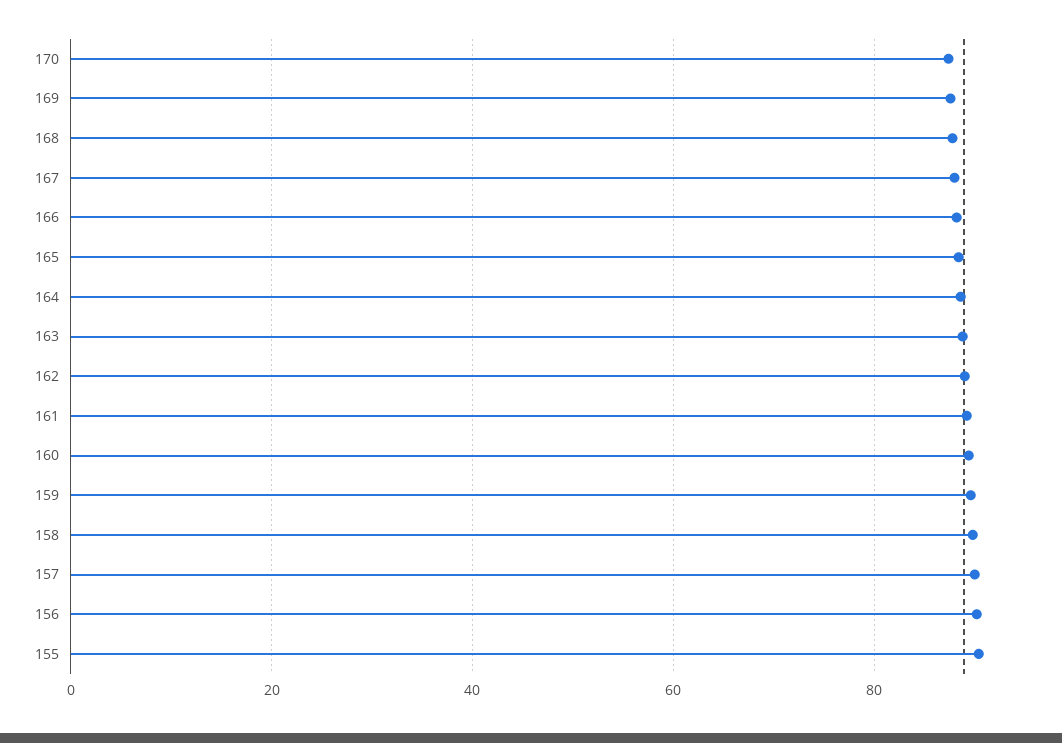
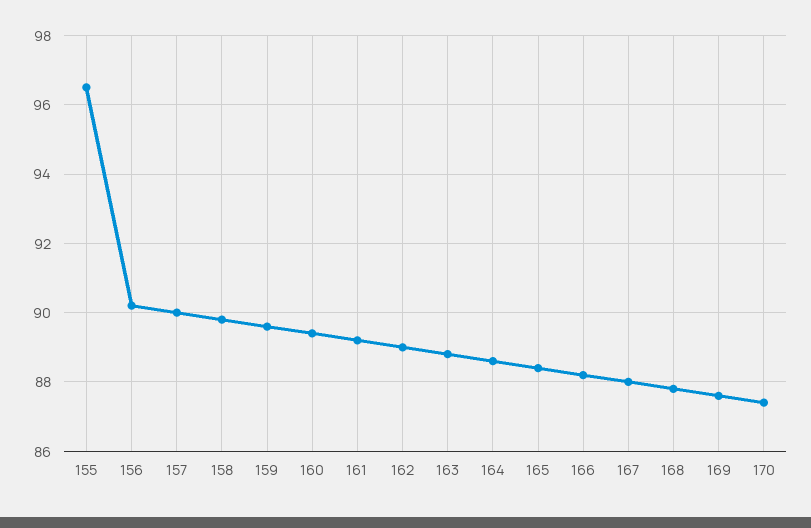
  {
    "170": 87.5,
    "169": 87.5,
    "168": 88,
    "167": 88,
    "166": 88,
    "165": 88.5,
    "164": 88.5,
    "163": 89,
    "162": 89,
    "161": 89,
    "160": 89.5,
    "159": 89.5,
    "158": 90,
    "157": 90,
    "156": 90,
-   "155": 90
+   "155": 96.5
  }

